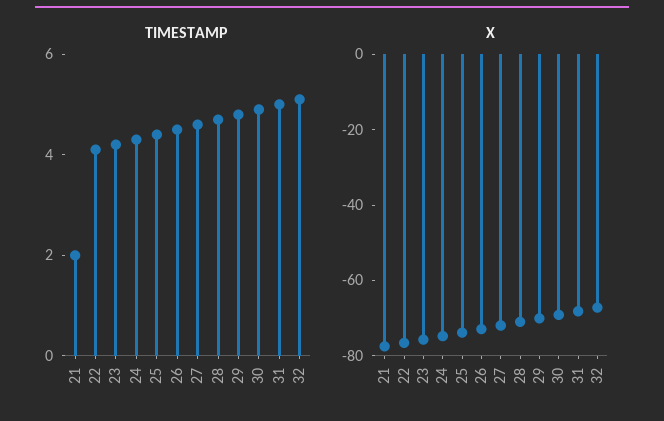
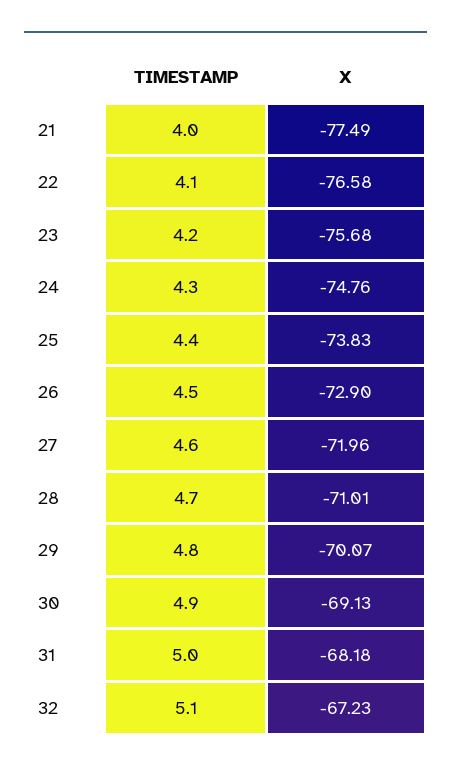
  {
    "TIMESTAMP": {
-     "21": 2,
+     "21": 4,
      "22": 4.1,
      "23": 4.2,
      "24": 4.3,
      "25": 4.4,
      "26": 4.5,
      "27": 4.6,
      "28": 4.7,
      "29": 4.8,
      "30": 4.9,
      "31": 5,
      "32": 5.1
    },
    "X": {
      "21": -77.49,
      "22": -76.58,
      "23": -75.68,
      "24": -74.76,
      "25": -73.83,
      "26": -72.9,
      "27": -71.96,
      "28": -71.01,
      "29": -70.07,
      "30": -69.13,
      "31": -68.18,
      "32": -67.23
    }
  }

